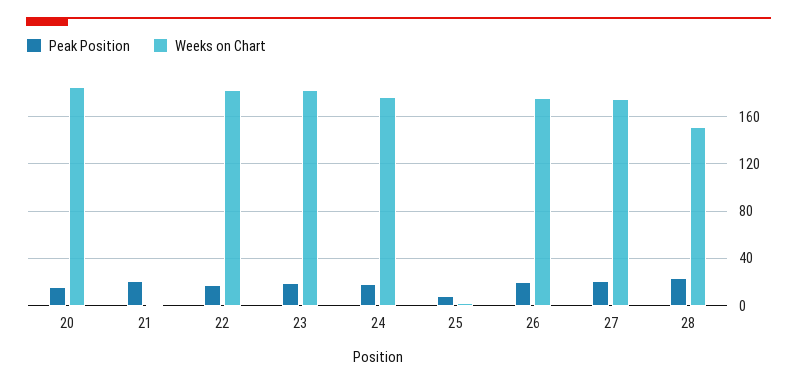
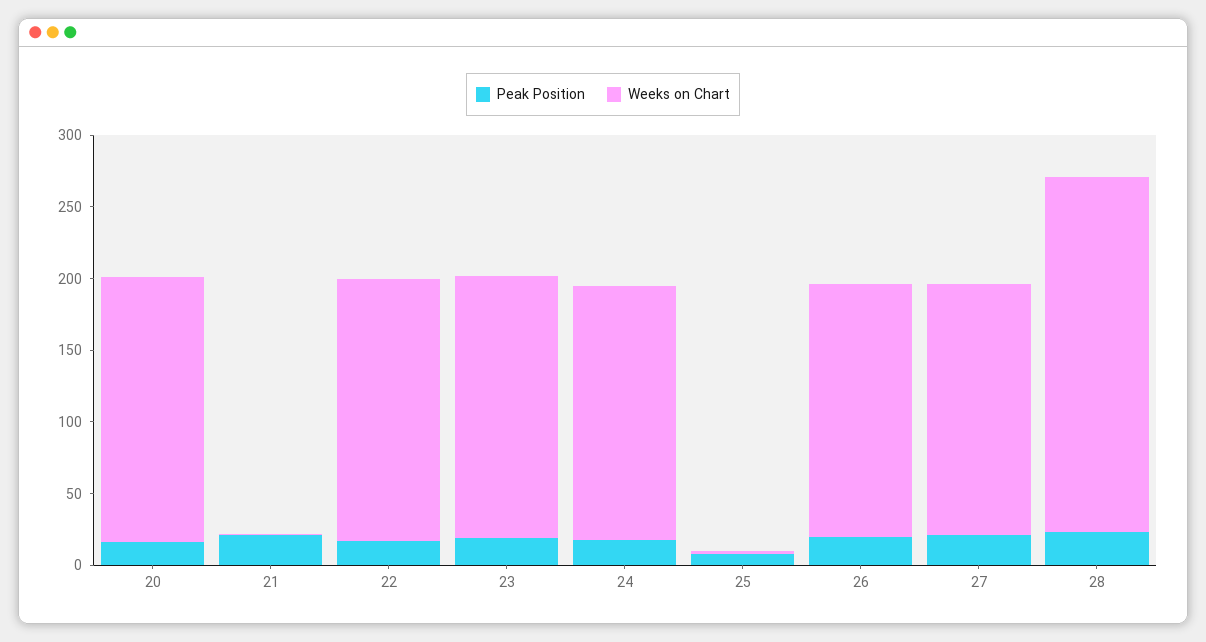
  {
    "Peak Position": {
      "20": 20,
      "21": 20,
      "22": 20,
      "23": 20,
      "24": 20,
      "25": 10,
      "26": 20,
      "27": 20,
      "28": 20
    },
    "Weeks on Chart": {
      "20": 190,
      "21": 0,
      "22": 180,
      "23": 180,
      "24": 180,
      "25": 0,
      "26": 180,
      "27": 180,
-     "28": 150
+     "28": 250
    }
  }

